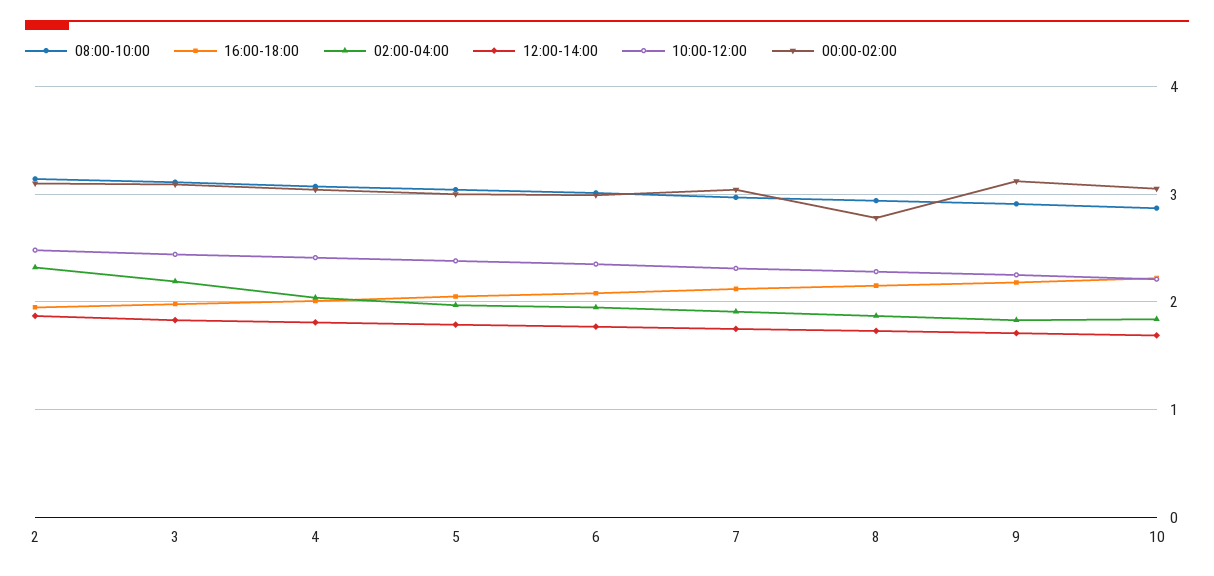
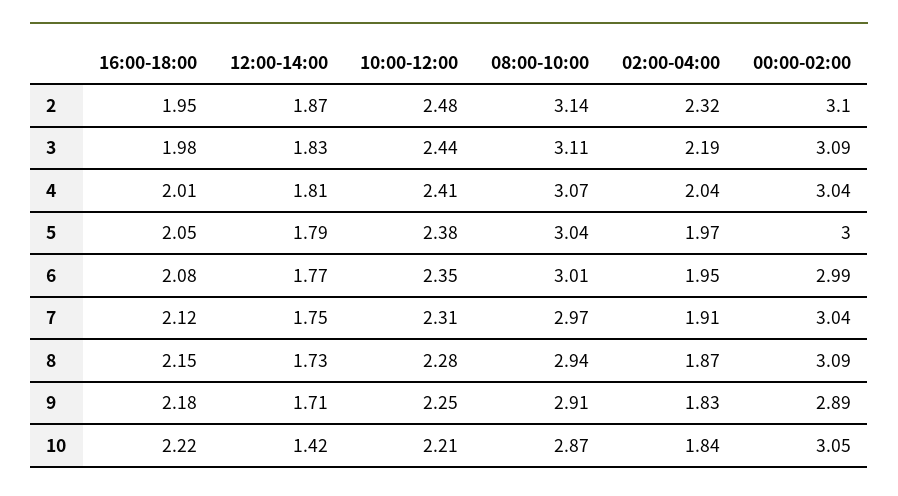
  {
    "08:00-10:00": {
      "2": 3.14,
      "3": 3.11,
      "4": 3.07,
      "5": 3.04,
      "6": 3.01,
      "7": 2.97,
      "8": 2.94,
      "9": 2.91,
      "10": 2.87
    },
    "16:00-18:00": {
      "2": 1.95,
      "3": 1.98,
      "4": 2.01,
      "5": 2.05,
      "6": 2.08,
      "7": 2.12,
      "8": 2.15,
      "9": 2.18,
      "10": 2.22
    },
    "02:00-04:00": {
      "2": 2.32,
      "3": 2.19,
      "4": 2.04,
      "5": 1.97,
      "6": 1.95,
      "7": 1.91,
      "8": 1.87,
      "9": 1.83,
      "10": 1.84
    },
    "12:00-14:00": {
      "2": 1.87,
      "3": 1.83,
      "4": 1.81,
      "5": 1.79,
      "6": 1.77,
      "7": 1.75,
      "8": 1.73,
      "9": 1.71,
-     "10": 1.7
+     "10": 1.42
    },
    "10:00-12:00": {
      "2": 2.48,
      "3": 2.44,
      "4": 2.41,
      "5": 2.38,
      "6": 2.35,
      "7": 2.31,
      "8": 2.28,
      "9": 2.25,
      "10": 2.21
    },
    "00:00-02:00": {
      "2": 3.1,
      "3": 3.09,
      "4": 3.04,
      "5": 3,
      "6": 2.99,
      "7": 3.04,
-     "8": 2.8,
+     "8": 3.09,
-     "9": 3.1,
+     "9": 2.89,
      "10": 3.05
    }
  }

